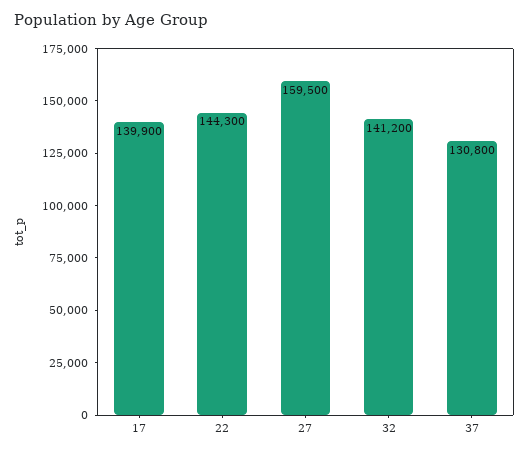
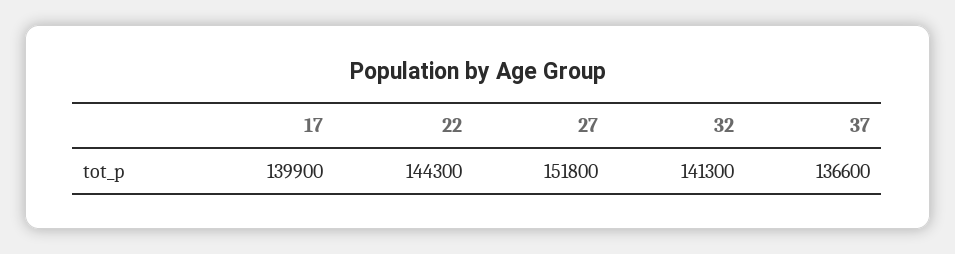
  {
    "17": 139900,
    "22": 144300,
-   "27": 159500,
+   "27": 151800,
-   "32": 141200,
+   "32": 141300,
-   "37": 130800
+   "37": 136600
  }

